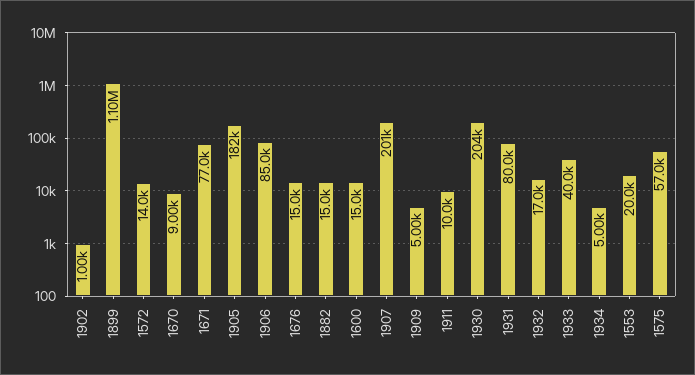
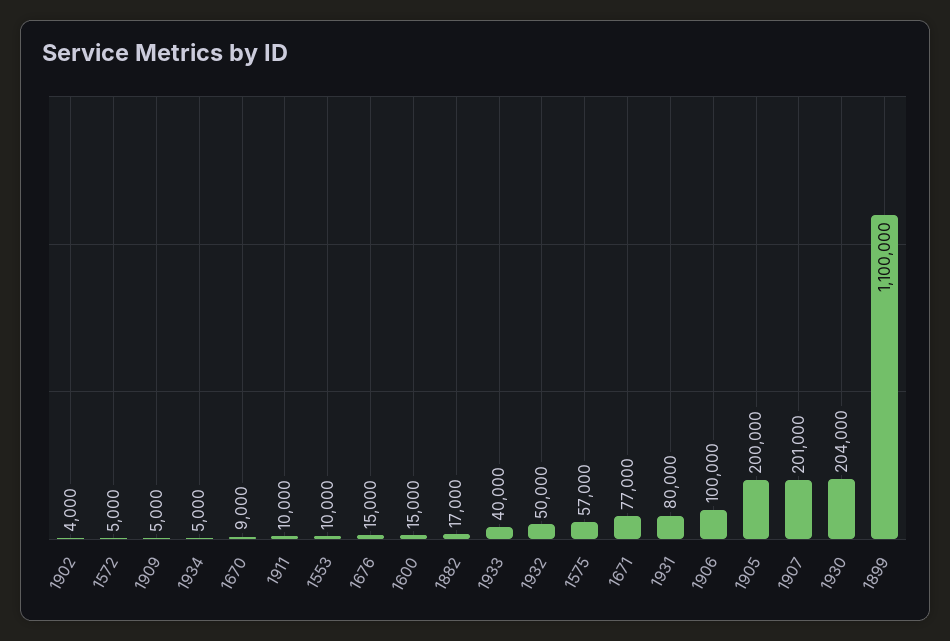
  {
-   "1902": 1000,
+   "1902": 4000,
    "1899": 1100000,
-   "1572": 14000,
+   "1572": 5000,
    "1670": 9000,
    "1671": 77000,
-   "1905": 182000,
+   "1905": 200000,
-   "1906": 85000,
+   "1906": 100000,
    "1676": 15000,
-   "1882": 15000,
+   "1882": 17000,
    "1600": 15000,
    "1907": 201000,
    "1909": 5000,
    "1911": 10000,
    "1930": 204000,
    "1931": 80000,
-   "1932": 17000,
+   "1932": 50000,
    "1933": 40000,
    "1934": 5000,
-   "1553": 20000,
+   "1553": 10000,
    "1575": 57000
  }

